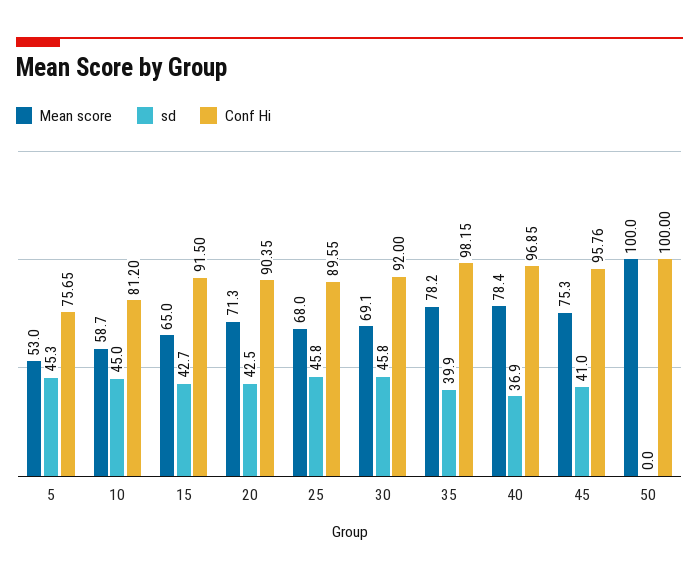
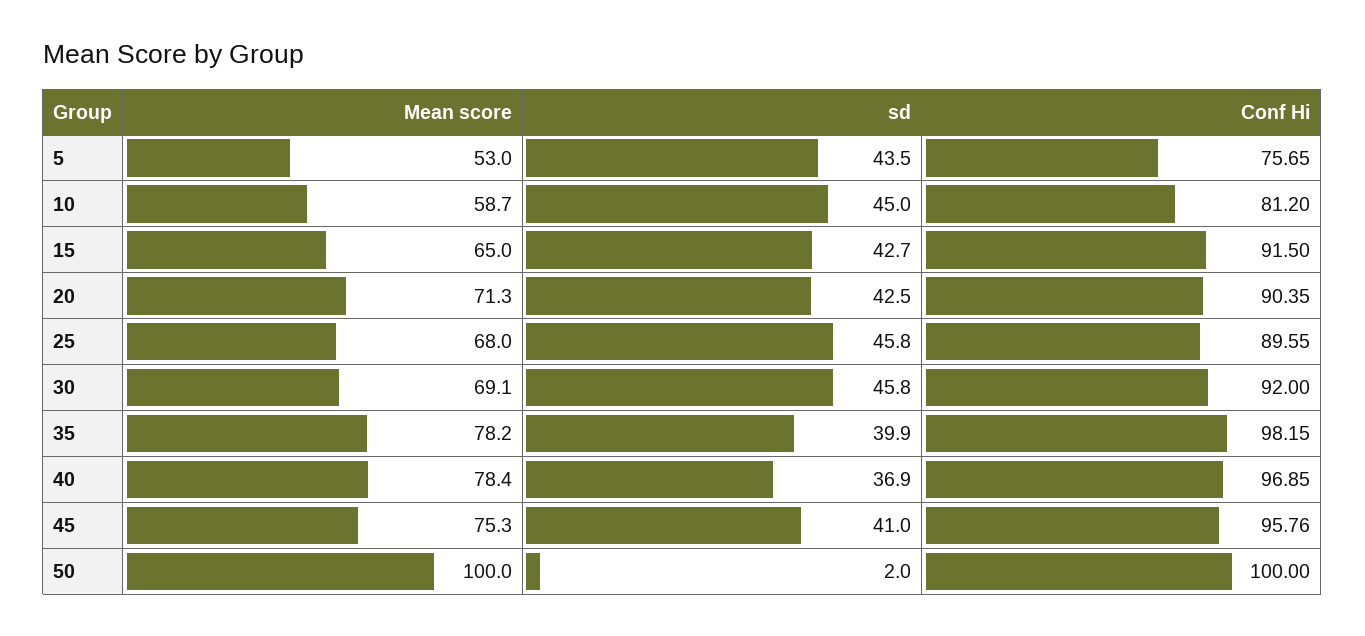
  {
    "Mean score": {
      "5": 53,
      "10": 58.7,
      "15": 65,
      "20": 71.3,
      "25": 68,
      "30": 69.1,
      "35": 78.2,
      "40": 78.4,
      "45": 75.3,
      "50": 100
    },
    "sd": {
-     "5": 45.3,
+     "5": 43.5,
      "10": 45,
      "15": 42.7,
      "20": 42.5,
      "25": 45.8,
      "30": 45.8,
      "35": 39.9,
      "40": 36.9,
      "45": 41,
-     "50": 0
+     "50": 2
    },
    "Conf Hi": {
      "5": 75.65,
      "10": 81.2,
      "15": 91.5,
      "20": 90.35,
      "25": 89.55,
      "30": 92,
      "35": 98.15,
      "40": 96.85,
      "45": 95.76,
      "50": 100
    }
  }

